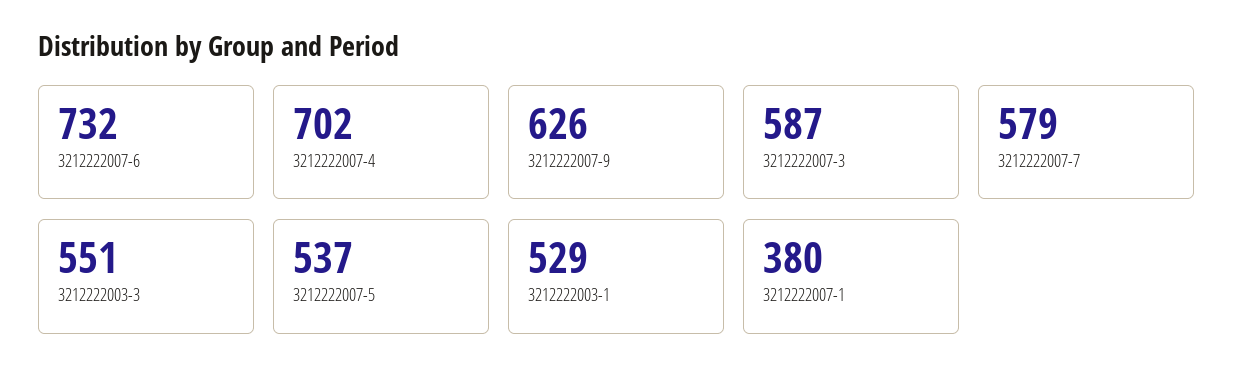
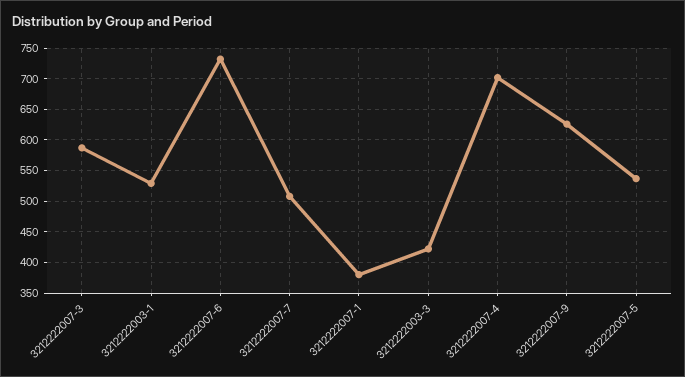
  {
    "3212222007-6": 732,
    "3212222007-4": 702,
    "3212222007-9": 626,
    "3212222007-3": 587,
-   "3212222007-7": 579,
+   "3212222007-7": 510,
-   "3212222003-3": 551,
+   "3212222003-3": 420,
    "3212222007-5": 537,
    "3212222003-1": 529,
    "3212222007-1": 380
  }

